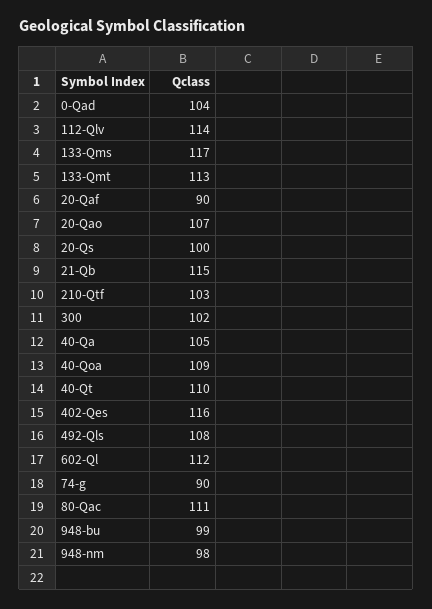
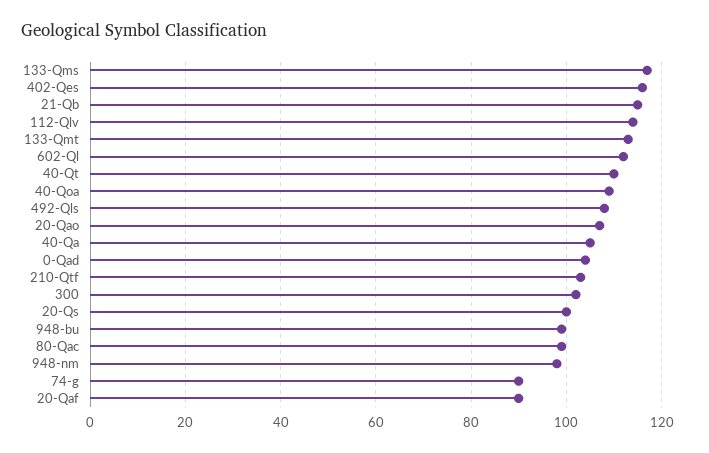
  {
    "0-Qad": 104,
    "112-Qlv": 114,
    "133-Qms": 117,
    "133-Qmt": 113,
    "20-Qaf": 90,
    "20-Qao": 107,
    "20-Qs": 100,
    "21-Qb": 115,
    "210-Qtf": 103,
    "300": 102,
    "40-Qa": 105,
    "40-Qoa": 109,
    "40-Qt": 110,
    "402-Qes": 116,
    "492-Qls": 108,
    "602-Ql": 112,
    "74-g": 90,
-   "80-Qac": 111,
+   "80-Qac": 100,
    "948-bu": 99,
    "948-nm": 98
  }

